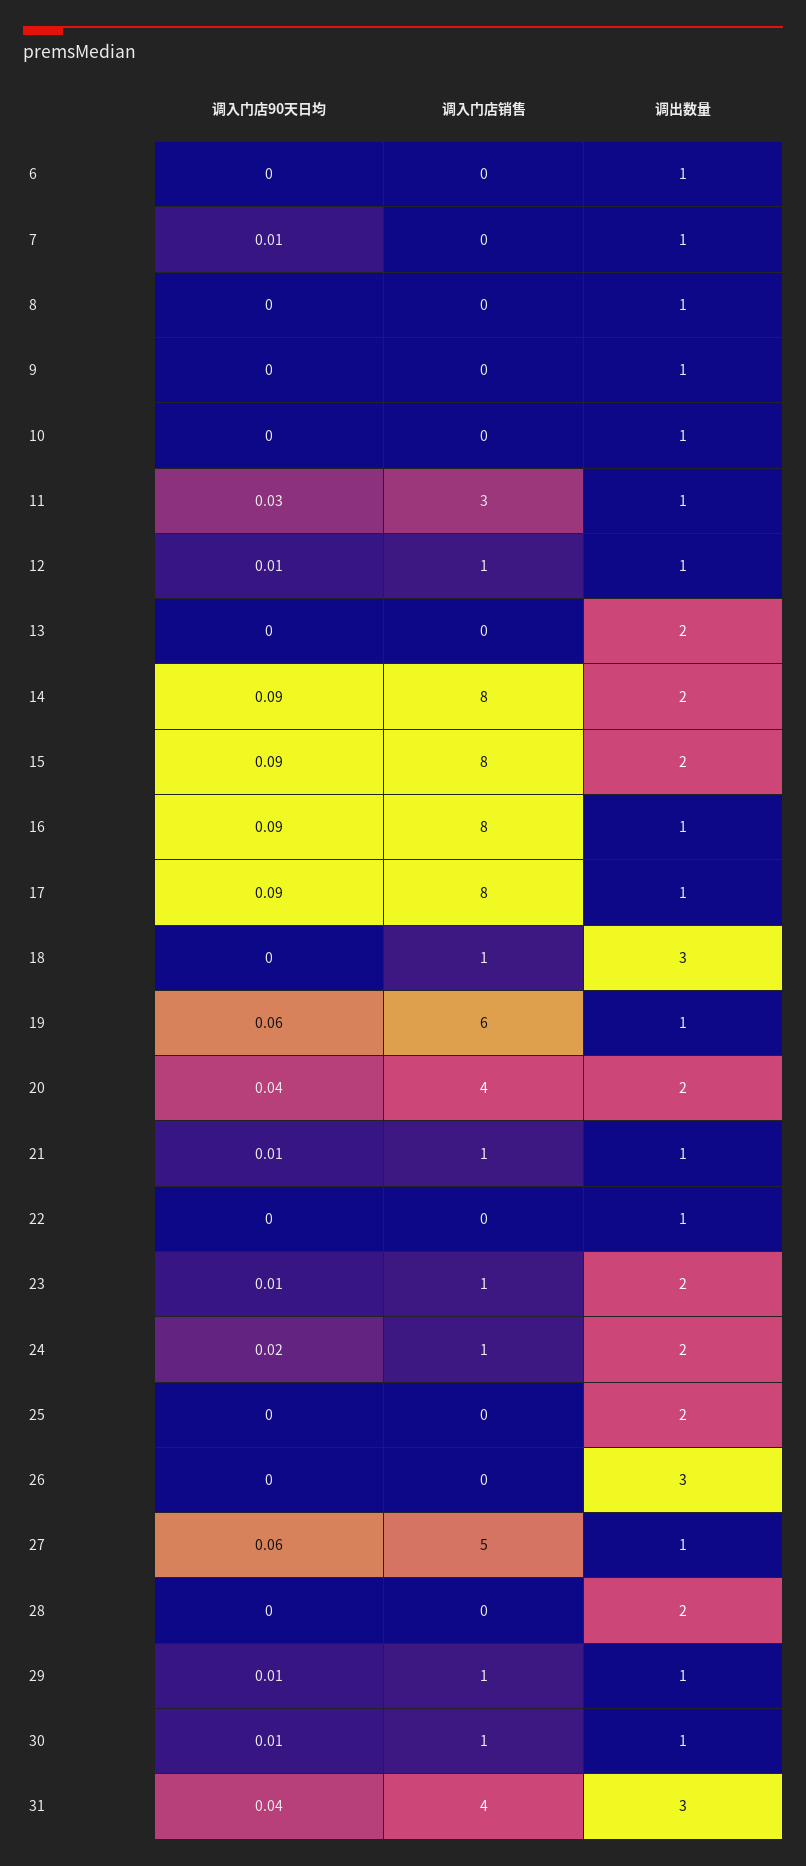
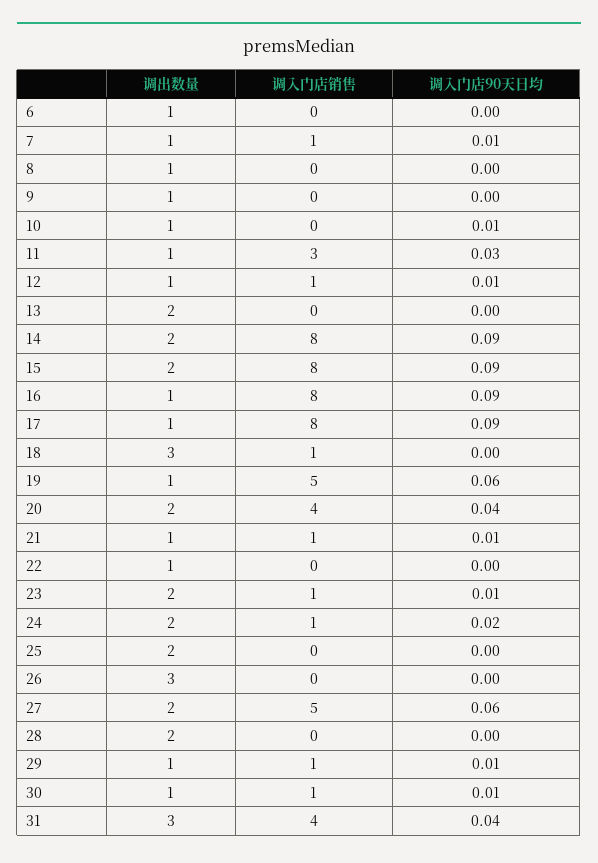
  {
    "调入门店90天日均": {
      "6": 0,
      "7": 0.01,
      "8": 0,
      "9": 0,
-     "10": 0,
+     "10": 0.01,
      "11": 0.03,
      "12": 0.01,
      "13": 0,
      "14": 0.09,
      "15": 0.09,
      "16": 0.09,
      "17": 0.09,
      "18": 0,
      "19": 0.06,
      "20": 0.04,
      "21": 0.01,
      "22": 0,
      "23": 0.01,
      "24": 0.02,
      "25": 0,
      "26": 0,
      "27": 0.06,
      "28": 0,
      "29": 0.01,
      "30": 0.01,
      "31": 0.04
    },
    "调入门店销售": {
      "6": 0,
-     "7": 0,
+     "7": 1,
      "8": 0,
      "9": 0,
      "10": 0,
      "11": 3,
      "12": 1,
      "13": 0,
      "14": 8,
      "15": 8,
      "16": 8,
      "17": 8,
      "18": 1,
-     "19": 6,
+     "19": 5,
      "20": 4,
      "21": 1,
      "22": 0,
      "23": 1,
      "24": 1,
      "25": 0,
      "26": 0,
      "27": 5,
      "28": 0,
      "29": 1,
      "30": 1,
      "31": 4
    },
    "调出数量": {
      "6": 1,
      "7": 1,
      "8": 1,
      "9": 1,
      "10": 1,
      "11": 1,
      "12": 1,
      "13": 2,
      "14": 2,
      "15": 2,
      "16": 1,
      "17": 1,
      "18": 3,
      "19": 1,
      "20": 2,
      "21": 1,
      "22": 1,
      "23": 2,
      "24": 2,
      "25": 2,
      "26": 3,
-     "27": 1,
+     "27": 2,
      "28": 2,
      "29": 1,
      "30": 1,
      "31": 3
    }
  }

